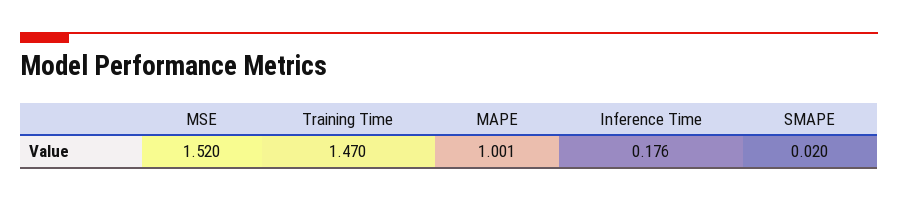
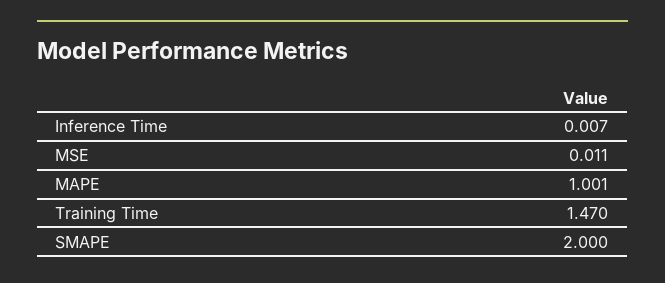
  {
-   "MSE": 1.52,
+   "MSE": 0.011,
    "Training Time": 1.47,
    "MAPE": 1.001,
-   "Inference Time": 0.176,
+   "Inference Time": 0.007,
-   "SMAPE": 0.02
+   "SMAPE": 2
  }

